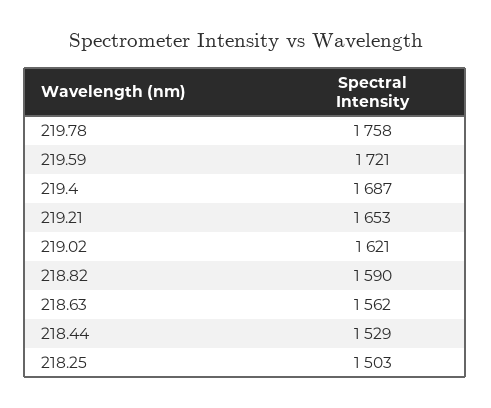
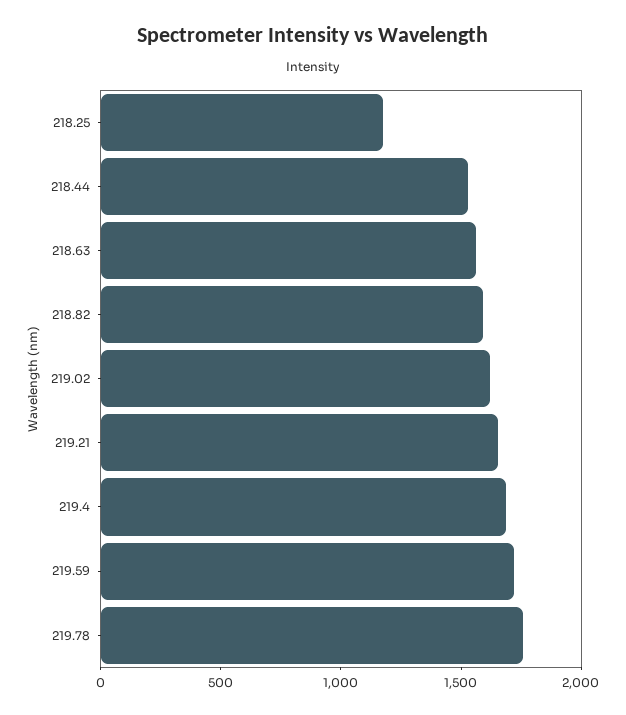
  {
    "219.78": 1758,
    "219.59": 1721,
    "219.4": 1687,
    "219.21": 1653,
    "219.02": 1621,
    "218.82": 1590,
    "218.63": 1562,
    "218.44": 1529,
-   "218.25": 1503
+   "218.25": 1200
  }

